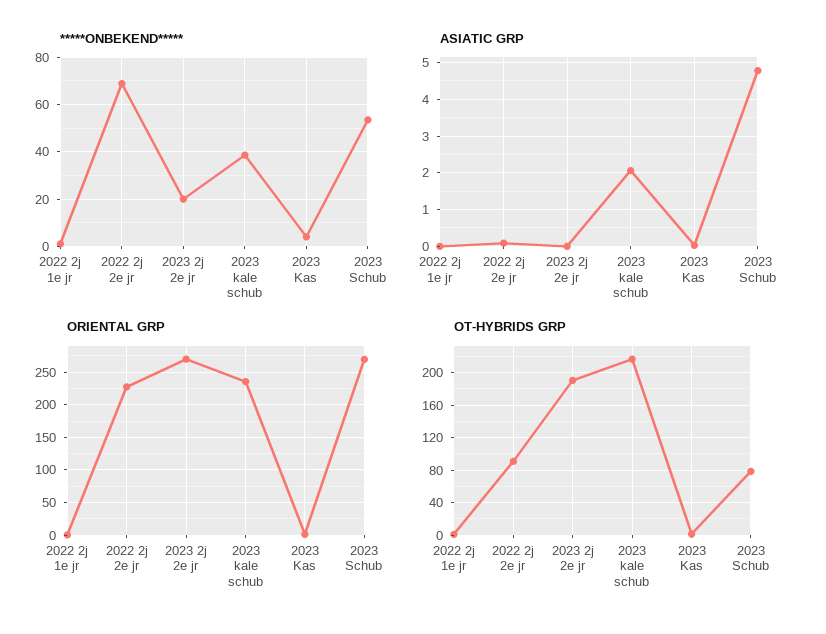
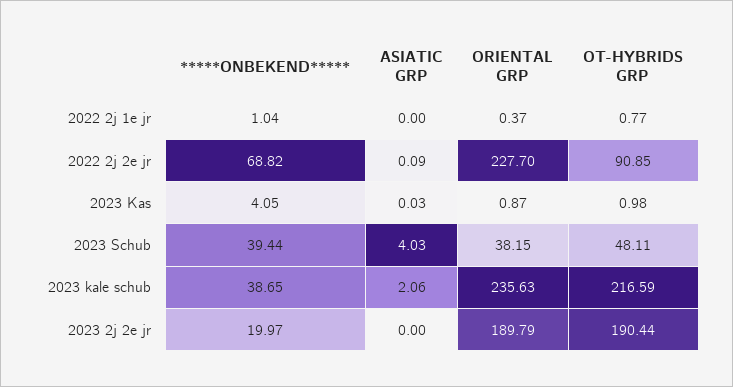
  {
    "*****ONBEKEND*****": {
      "2022 2j 1e jr": 1.04,
      "2022 2j 2e jr": 68.82,
      "2023 2j 2e jr": 19.97,
      "2023 kale schub": 38.65,
      "2023 Kas": 4.05,
-     "2023 Schub": 55
+     "2023 Schub": 39.44
    },
    "ASIATIC GRP": {
      "2022 2j 1e jr": 0,
      "2022 2j 2e jr": 0.09,
      "2023 2j 2e jr": 0,
      "2023 kale schub": 2.06,
      "2023 Kas": 0.03,
-     "2023 Schub": 4.8
+     "2023 Schub": 4.03
    },
    "ORIENTAL GRP": {
      "2022 2j 1e jr": 0.37,
      "2022 2j 2e jr": 227.7,
-     "2023 2j 2e jr": 270,
+     "2023 2j 2e jr": 189.79,
      "2023 kale schub": 235.63,
      "2023 Kas": 0.87,
-     "2023 Schub": 270
+     "2023 Schub": 38.15
    },
    "OT-HYBRIDS GRP": {
      "2022 2j 1e jr": 0.77,
      "2022 2j 2e jr": 90.85,
      "2023 2j 2e jr": 190.44,
      "2023 kale schub": 216.59,
      "2023 Kas": 0.98,
-     "2023 Schub": 80
+     "2023 Schub": 48.11
    }
  }

